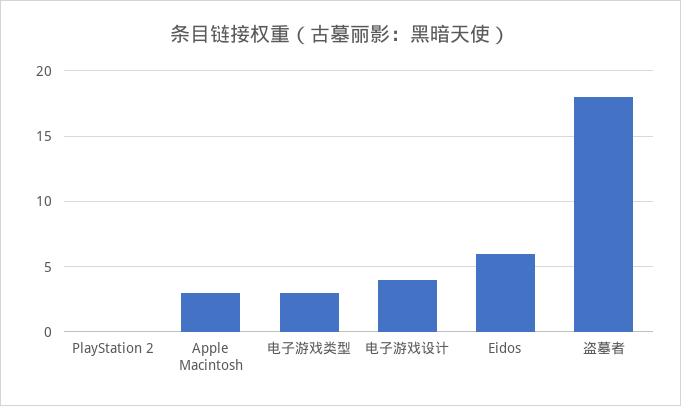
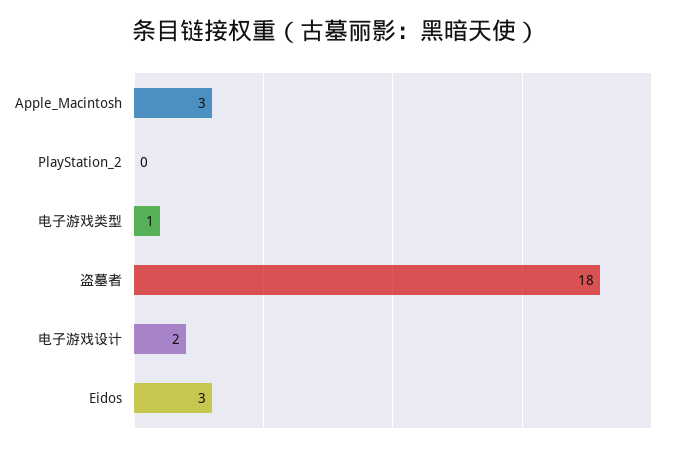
  {
    "PlayStation 2": 0,
    "Apple Macintosh": 3,
-   "电子游戏类型": 3,
+   "电子游戏类型": 1,
-   "电子游戏设计": 4,
+   "电子游戏设计": 2,
-   "Eidos": 6,
+   "Eidos": 3,
    "盗墓者": 18
  }

